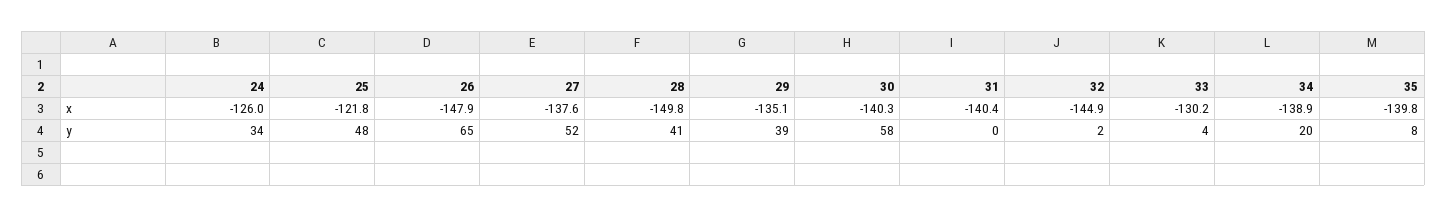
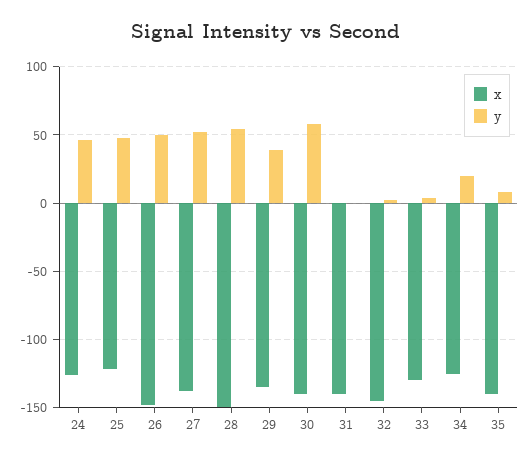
  {
    "x": {
      "24": -126,
      "25": -121.8,
      "26": -147.9,
      "27": -137.6,
      "28": -149.8,
      "29": -135.1,
      "30": -140.3,
      "31": -140.4,
      "32": -144.9,
      "33": -130.2,
-     "34": -138.9,
+     "34": -125,
      "35": -139.8
    },
    "y": {
-     "24": 34,
+     "24": 45,
      "25": 48,
-     "26": 65,
+     "26": 50,
      "27": 52,
-     "28": 41,
+     "28": 55,
      "29": 39,
      "30": 58,
      "31": 0,
      "32": 2,
      "33": 4,
      "34": 20,
      "35": 8
    }
  }

